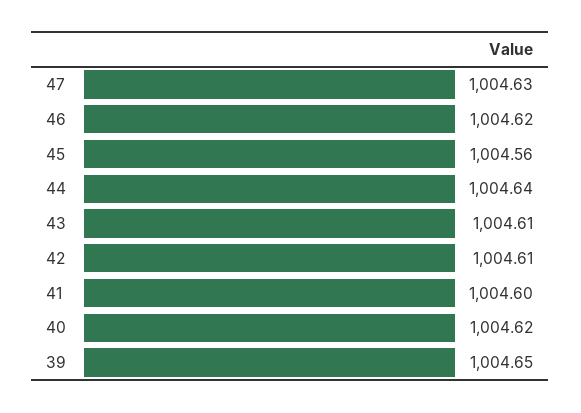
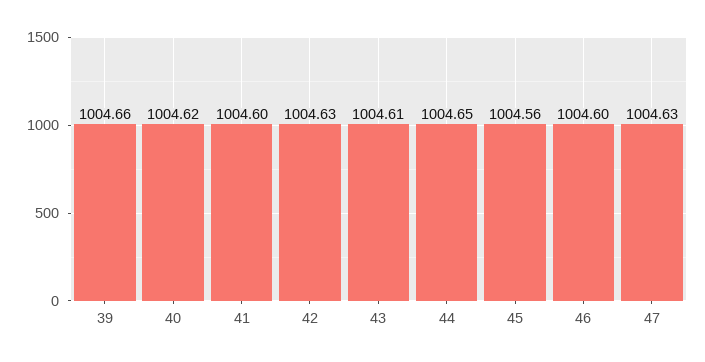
  {
    "47": 1004.63,
-   "46": 1004.62,
+   "46": 1004.6,
    "45": 1004.56,
-   "44": 1004.64,
+   "44": 1004.65,
    "43": 1004.61,
-   "42": 1004.61,
+   "42": 1004.63,
    "41": 1004.6,
    "40": 1004.62,
-   "39": 1004.65
+   "39": 1004.66
  }

